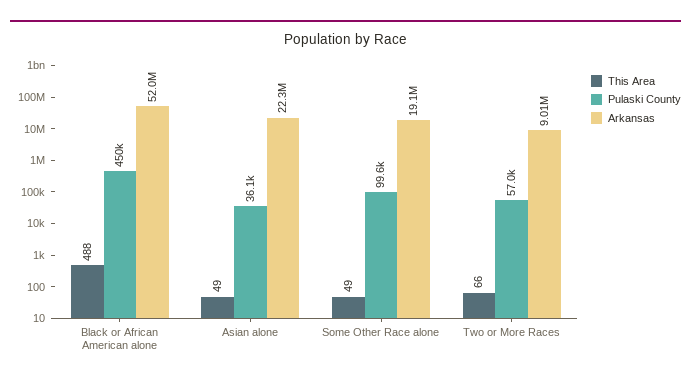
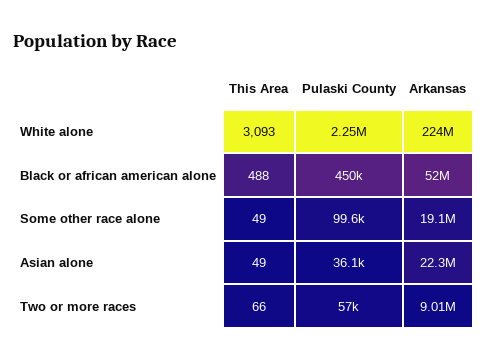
  {
    "This Area": {
      "Black or African American alone": 488,
      "Asian alone": 49,
      "Some Other Race alone": 49,
-     "Two or More Races": 66
+     "Two or More Races": 66,
+     "White alone": 3093
    },
    "Pulaski County": {
      "Black or African American alone": 450000,
      "Asian alone": 36100,
      "Some Other Race alone": 99600,
-     "Two or More Races": 57000
+     "Two or More Races": 57000,
+     "White alone": 2250000
    },
    "Arkansas": {
      "Black or African American alone": 52000000,
      "Asian alone": 22300000,
      "Some Other Race alone": 19100000,
-     "Two or More Races": 9010000
+     "Two or More Races": 9010000,
+     "White alone": 224000000
    }
  }

